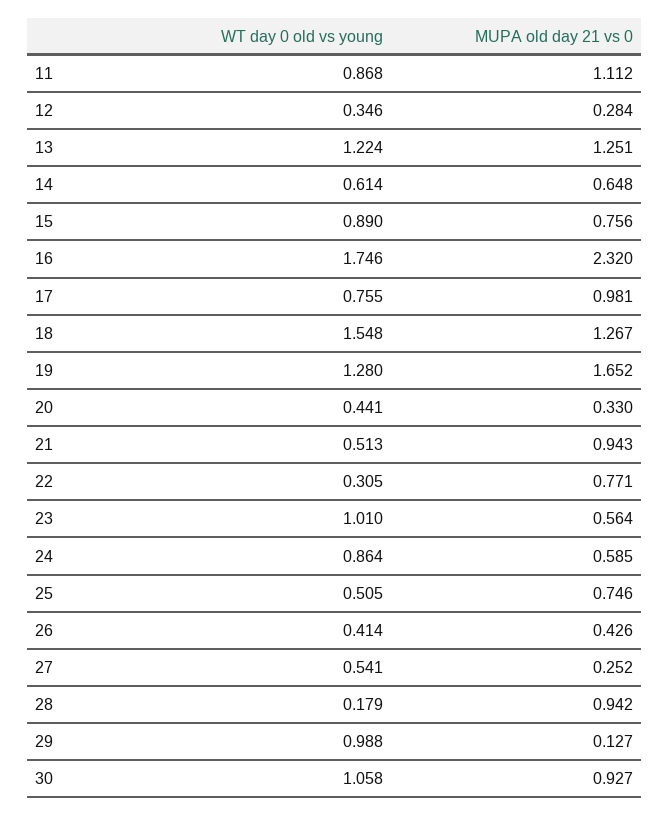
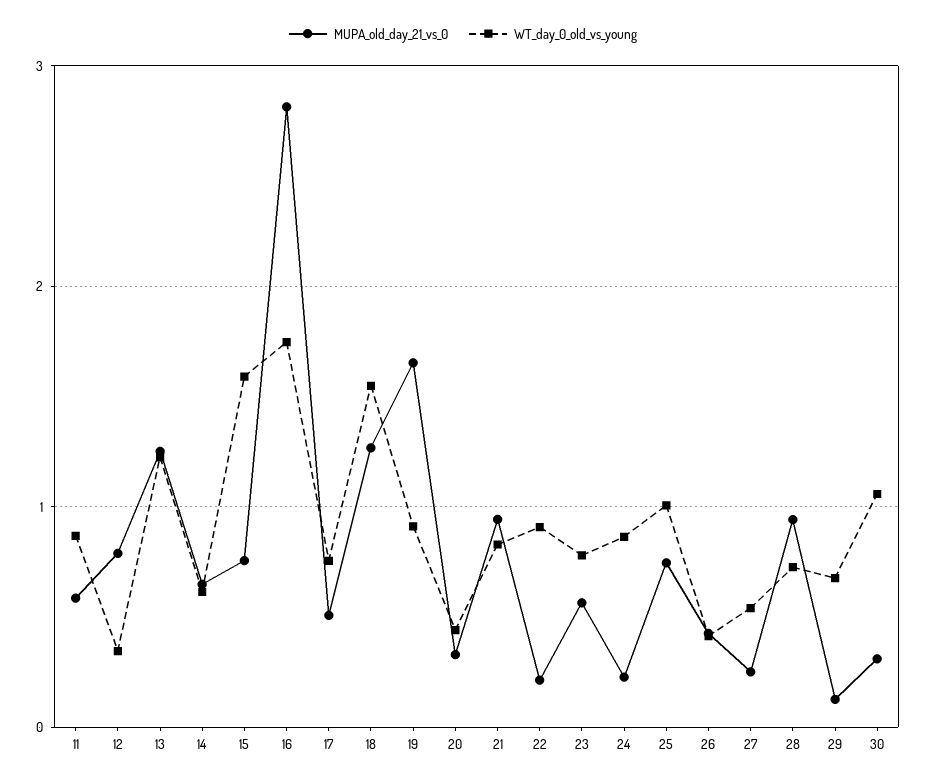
  {
    "WT day 0 old vs young": {
      "11": 0.868,
      "12": 0.346,
      "13": 1.224,
      "14": 0.614,
-     "15": 0.89,
+     "15": 1.6,
      "16": 1.746,
      "17": 0.755,
      "18": 1.548,
-     "19": 1.28,
+     "19": 0.9,
      "20": 0.441,
-     "21": 0.513,
+     "21": 0.8,
-     "22": 0.305,
+     "22": 0.9,
-     "23": 1.01,
+     "23": 0.8,
      "24": 0.864,
-     "25": 0.505,
+     "25": 1,
      "26": 0.414,
      "27": 0.541,
-     "28": 0.179,
+     "28": 0.7,
-     "29": 0.988,
+     "29": 0.7,
      "30": 1.058
    },
    "MUPA old day 21 vs 0": {
-     "11": 1.112,
+     "11": 0.6,
-     "12": 0.284,
+     "12": 0.8,
      "13": 1.251,
      "14": 0.648,
      "15": 0.756,
-     "16": 2.32,
+     "16": 2.8,
-     "17": 0.981,
+     "17": 0.5,
      "18": 1.267,
      "19": 1.652,
      "20": 0.33,
      "21": 0.943,
-     "22": 0.771,
+     "22": 0.2,
      "23": 0.564,
-     "24": 0.585,
+     "24": 0.2,
      "25": 0.746,
      "26": 0.426,
      "27": 0.252,
      "28": 0.942,
      "29": 0.127,
-     "30": 0.927
+     "30": 0.3
    }
  }

